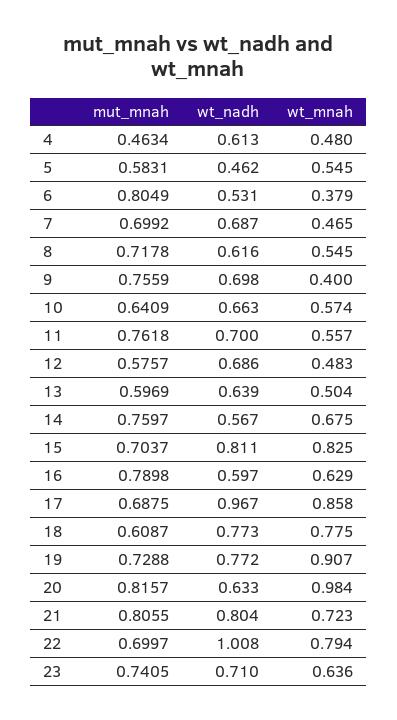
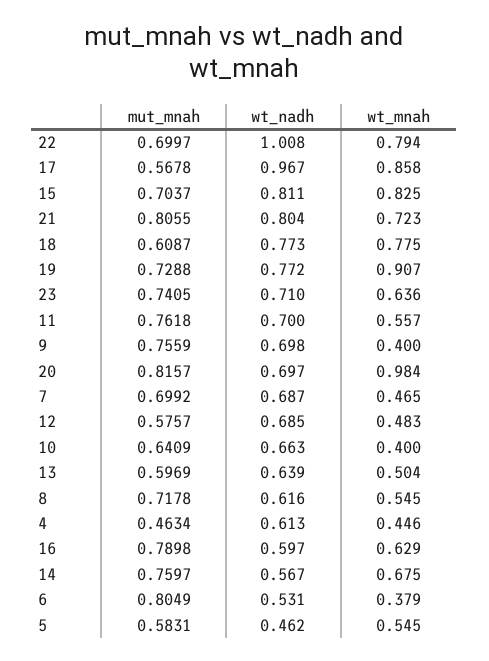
  {
    "mut_mnah": {
      "4": 0.4634,
      "5": 0.5831,
      "6": 0.8049,
      "7": 0.6992,
      "8": 0.7178,
      "9": 0.7559,
      "10": 0.6409,
      "11": 0.7618,
      "12": 0.5757,
      "13": 0.5969,
      "14": 0.7597,
      "15": 0.7037,
      "16": 0.7898,
-     "17": 0.6875,
+     "17": 0.5678,
      "18": 0.6087,
      "19": 0.7288,
      "20": 0.8157,
      "21": 0.8055,
      "22": 0.6997,
      "23": 0.7405
    },
    "wt_nadh": {
      "4": 0.613,
      "5": 0.462,
      "6": 0.531,
      "7": 0.687,
      "8": 0.616,
      "9": 0.698,
      "10": 0.663,
      "11": 0.7,
-     "12": 0.686,
+     "12": 0.685,
      "13": 0.639,
      "14": 0.567,
      "15": 0.811,
      "16": 0.597,
      "17": 0.967,
      "18": 0.773,
      "19": 0.772,
-     "20": 0.633,
+     "20": 0.697,
      "21": 0.804,
      "22": 1.008,
      "23": 0.71
    },
    "wt_mnah": {
-     "4": 0.48,
+     "4": 0.446,
      "5": 0.545,
      "6": 0.379,
      "7": 0.465,
      "8": 0.545,
      "9": 0.4,
-     "10": 0.574,
+     "10": 0.4,
      "11": 0.557,
      "12": 0.483,
      "13": 0.504,
      "14": 0.675,
      "15": 0.825,
      "16": 0.629,
      "17": 0.858,
      "18": 0.775,
      "19": 0.907,
      "20": 0.984,
      "21": 0.723,
      "22": 0.794,
      "23": 0.636
    }
  }

